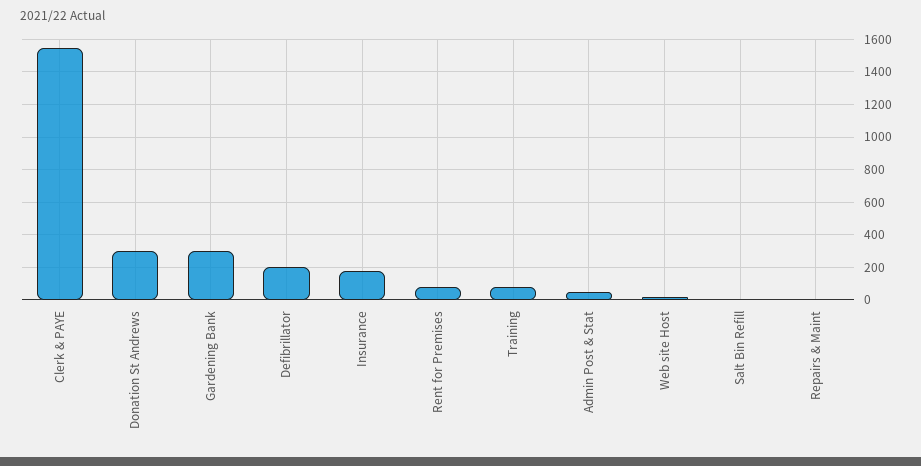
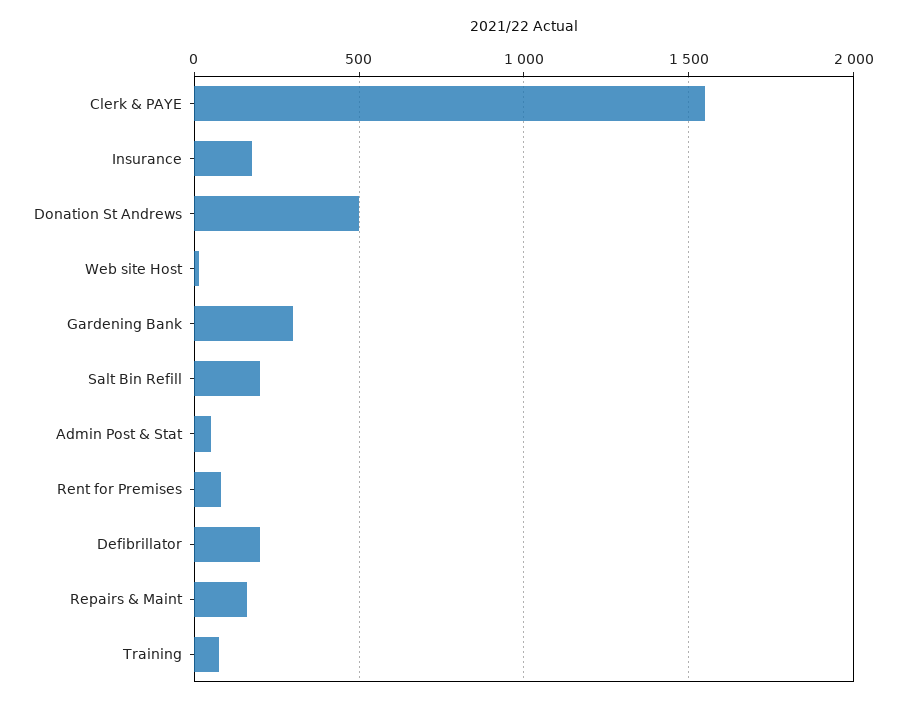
  {
    "Clerk & PAYE": 1550,
-   "Donation St Andrews": 300,
+   "Donation St Andrews": 500,
    "Gardening Bank": 300,
    "Defibrillator": 200,
    "Insurance": 200,
    "Rent for Premises": 100,
    "Training": 100,
    "Admin Post & Stat": 50,
    "Web site Host": 0,
-   "Salt Bin Refill": 0,
+   "Salt Bin Refill": 200,
-   "Repairs & Maint": 0
+   "Repairs & Maint": 150
  }

